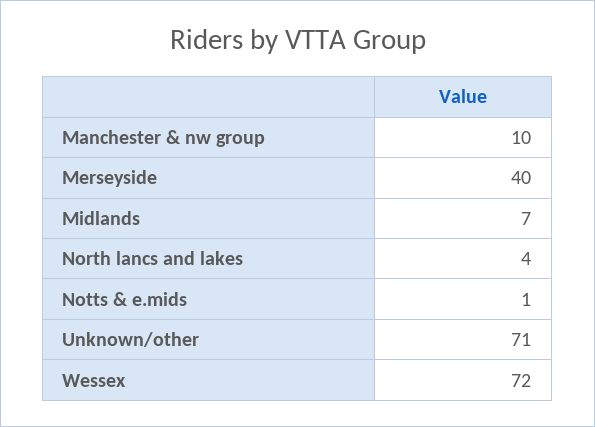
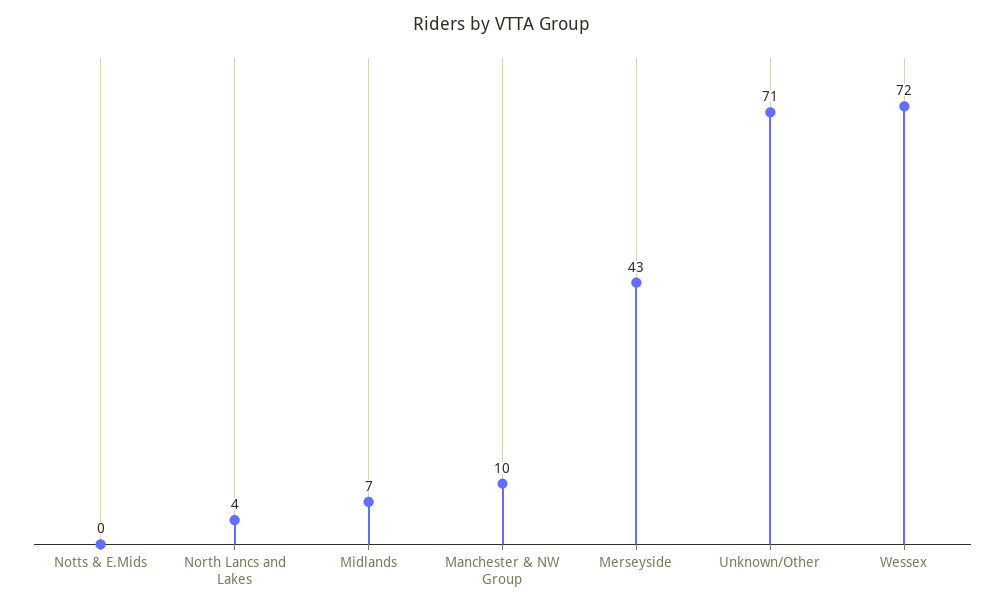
  {
    "Manchester & nw group": 10,
-   "Merseyside": 40,
+   "Merseyside": 43,
    "Midlands": 7,
    "North lancs and lakes": 4,
-   "Notts & e.mids": 1,
+   "Notts & e.mids": 0,
    "Unknown/other": 71,
    "Wessex": 72
  }

